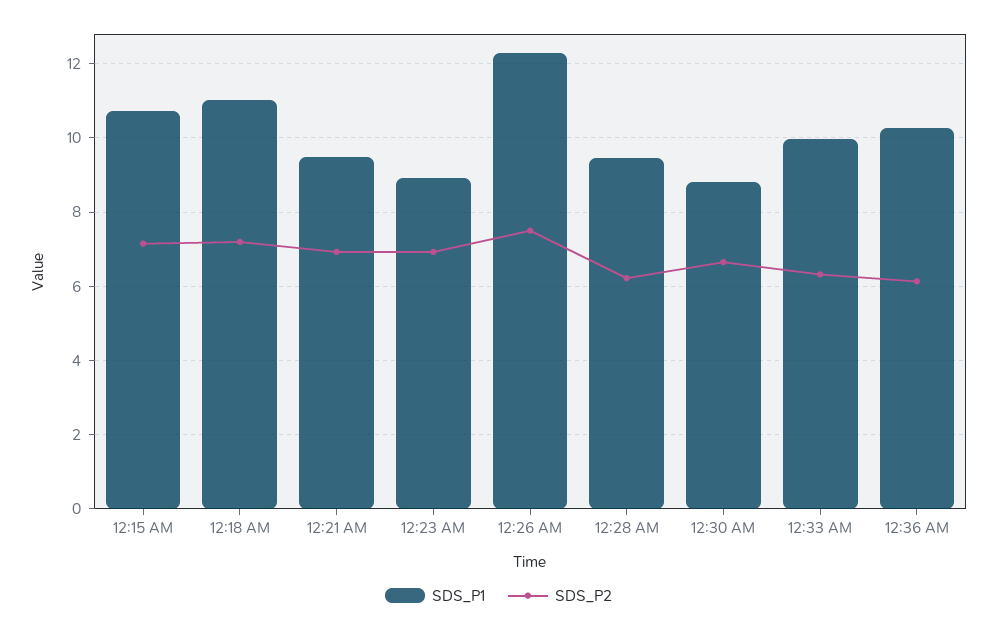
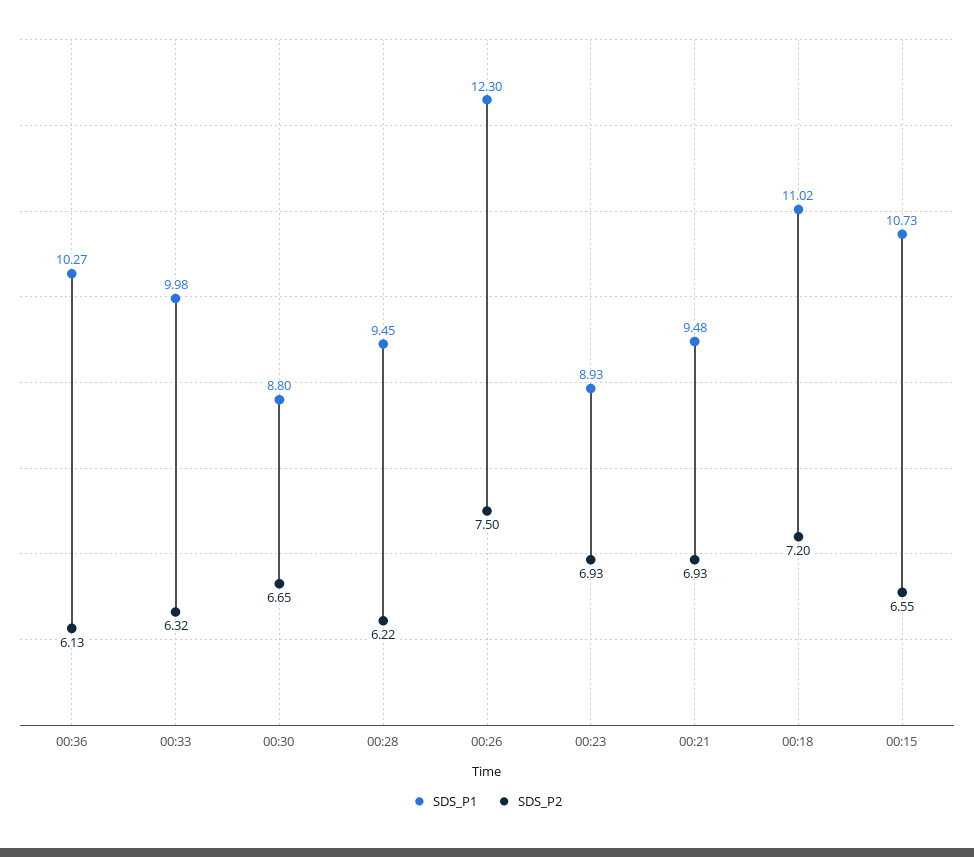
  {
    "SDS_P1": {
      "12:15 AM": 10.73,
      "12:18 AM": 11.02,
      "12:21 AM": 9.48,
      "12:23 AM": 8.93,
      "12:26 AM": 12.3,
      "12:28 AM": 9.45,
      "12:30 AM": 8.8,
      "12:33 AM": 9.98,
      "12:36 AM": 10.27
    },
    "SDS_P2": {
-     "12:15 AM": 7.2,
+     "12:15 AM": 6.55,
      "12:18 AM": 7.2,
      "12:21 AM": 6.93,
      "12:23 AM": 6.93,
      "12:26 AM": 7.5,
      "12:28 AM": 6.22,
      "12:30 AM": 6.65,
      "12:33 AM": 6.32,
      "12:36 AM": 6.13
    }
  }

